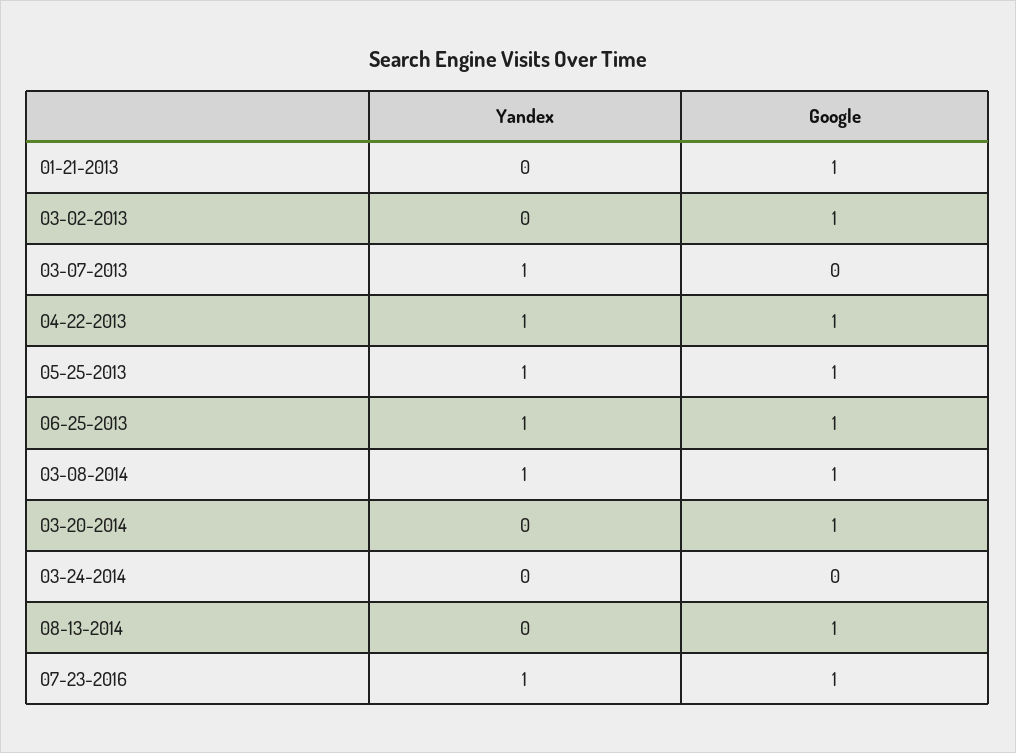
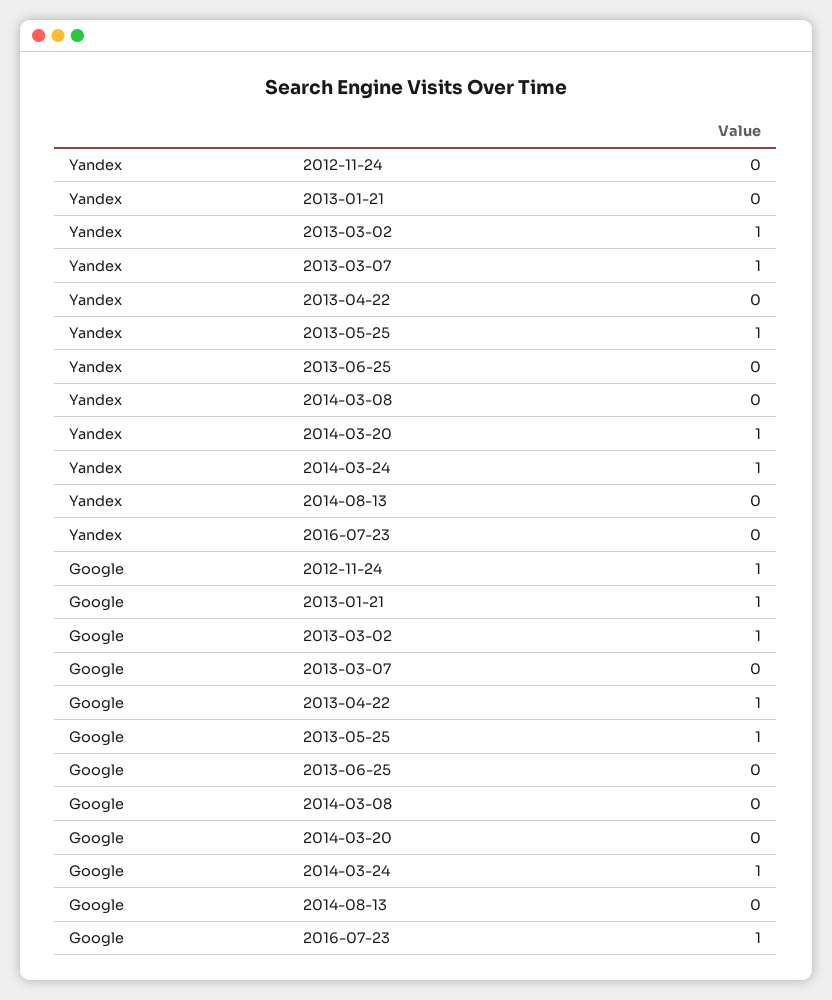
  {
    "Yandex": {
      "01-21-2013": 0,
-     "03-02-2013": 0,
+     "03-02-2013": 1,
      "03-07-2013": 1,
-     "04-22-2013": 1,
+     "04-22-2013": 0,
      "05-25-2013": 1,
-     "06-25-2013": 1,
+     "06-25-2013": 0,
-     "03-08-2014": 1,
+     "03-08-2014": 0,
-     "03-20-2014": 0,
+     "03-20-2014": 1,
-     "03-24-2014": 0,
+     "03-24-2014": 1,
      "08-13-2014": 0,
-     "07-23-2016": 1
+     "07-23-2016": 0,
+     "2012-11-24": 0
    },
    "Google": {
      "01-21-2013": 1,
      "03-02-2013": 1,
      "03-07-2013": 0,
      "04-22-2013": 1,
      "05-25-2013": 1,
-     "06-25-2013": 1,
+     "06-25-2013": 0,
-     "03-08-2014": 1,
+     "03-08-2014": 0,
-     "03-20-2014": 1,
+     "03-20-2014": 0,
-     "03-24-2014": 0,
+     "03-24-2014": 1,
-     "08-13-2014": 1,
+     "08-13-2014": 0,
-     "07-23-2016": 1
+     "07-23-2016": 1,
+     "2012-11-24": 1
    }
  }

